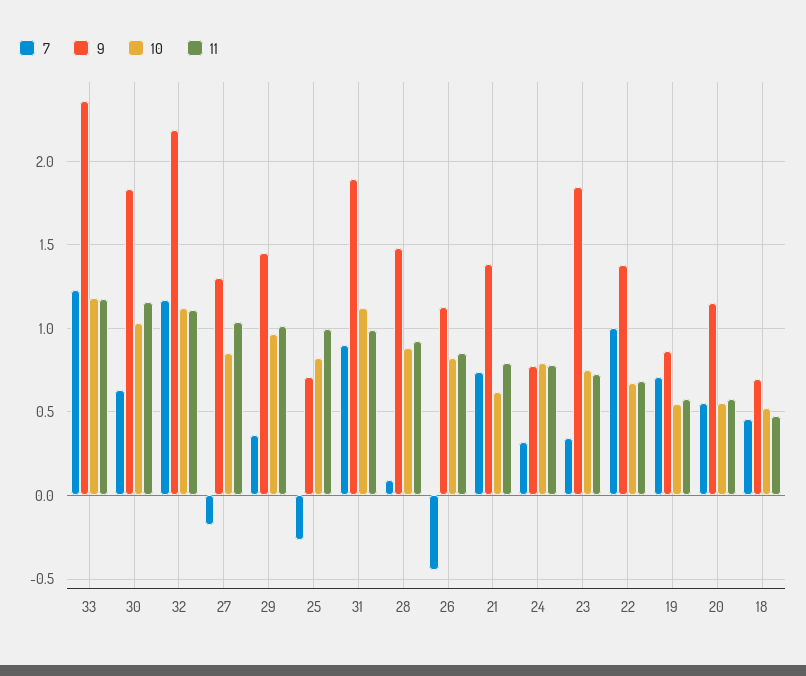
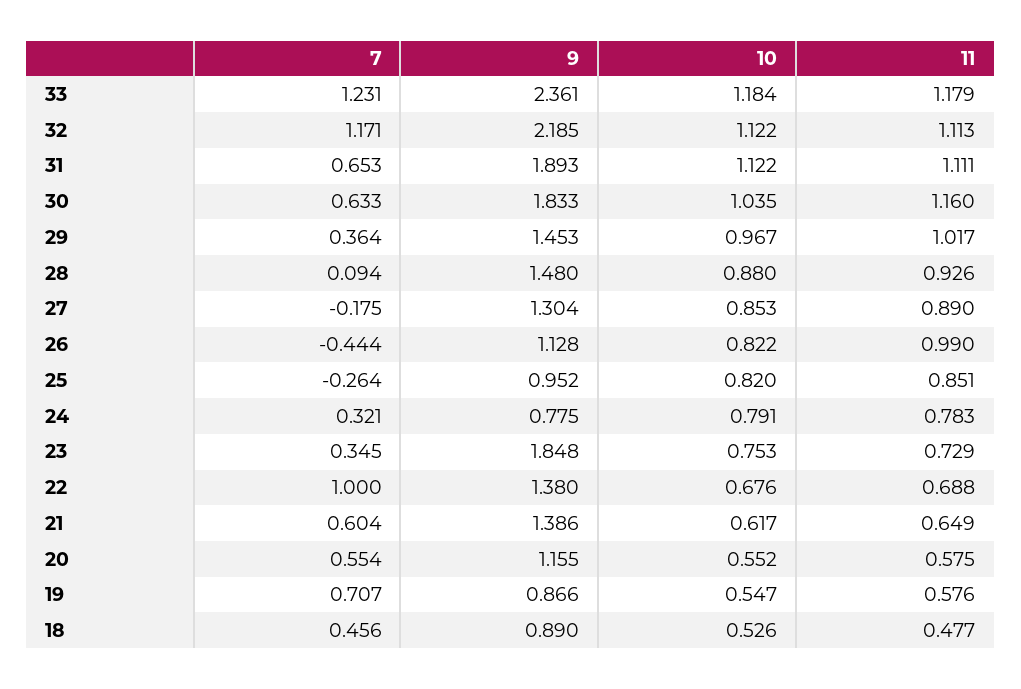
  {
    "7": {
      "33": 1.231,
      "30": 0.633,
      "32": 1.171,
      "27": -0.175,
      "29": 0.364,
      "25": -0.264,
-     "31": 0.9,
+     "31": 0.653,
      "28": 0.094,
      "26": -0.444,
-     "21": 0.75,
+     "21": 0.604,
      "24": 0.321,
      "23": 0.345,
      "22": 1,
      "19": 0.707,
      "20": 0.554,
      "18": 0.456
    },
    "9": {
      "33": 2.361,
      "30": 1.833,
      "32": 2.185,
      "27": 1.304,
      "29": 1.453,
-     "25": 0.7,
+     "25": 0.952,
      "31": 1.893,
      "28": 1.48,
      "26": 1.128,
      "21": 1.386,
      "24": 0.775,
      "23": 1.848,
      "22": 1.38,
      "19": 0.866,
      "20": 1.155,
-     "18": 0.7
+     "18": 0.89
    },
    "10": {
      "33": 1.184,
      "30": 1.035,
      "32": 1.122,
      "27": 0.853,
      "29": 0.967,
      "25": 0.82,
      "31": 1.122,
      "28": 0.88,
      "26": 0.822,
      "21": 0.617,
      "24": 0.791,
      "23": 0.753,
      "22": 0.676,
      "19": 0.547,
      "20": 0.552,
      "18": 0.526
    },
    "11": {
      "33": 1.179,
      "30": 1.16,
      "32": 1.113,
-     "27": 1.05,
+     "27": 0.89,
      "29": 1.017,
-     "25": 1,
+     "25": 0.851,
-     "31": 1,
+     "31": 1.111,
      "28": 0.926,
-     "26": 0.85,
+     "26": 0.99,
-     "21": 0.8,
+     "21": 0.649,
      "24": 0.783,
      "23": 0.729,
      "22": 0.688,
      "19": 0.576,
      "20": 0.575,
      "18": 0.477
    }
  }

